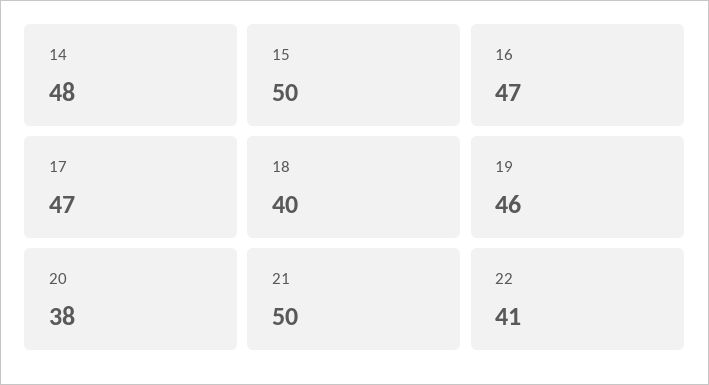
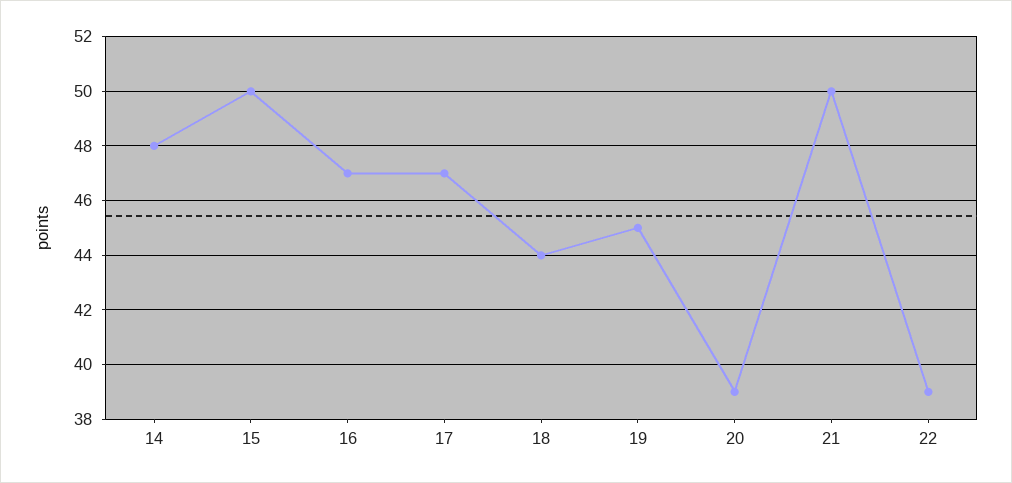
  {
    "14": 48,
    "15": 50,
    "16": 47,
    "17": 47,
-   "18": 40,
+   "18": 44,
-   "19": 46,
+   "19": 45,
-   "20": 38,
+   "20": 39,
    "21": 50,
-   "22": 41
+   "22": 39
  }

